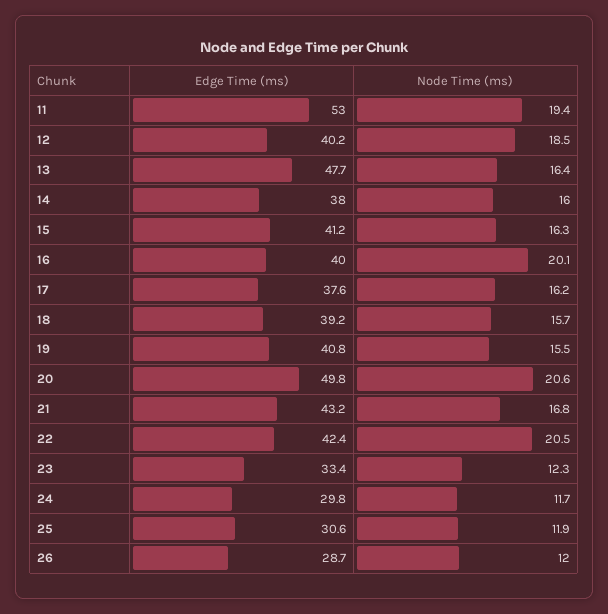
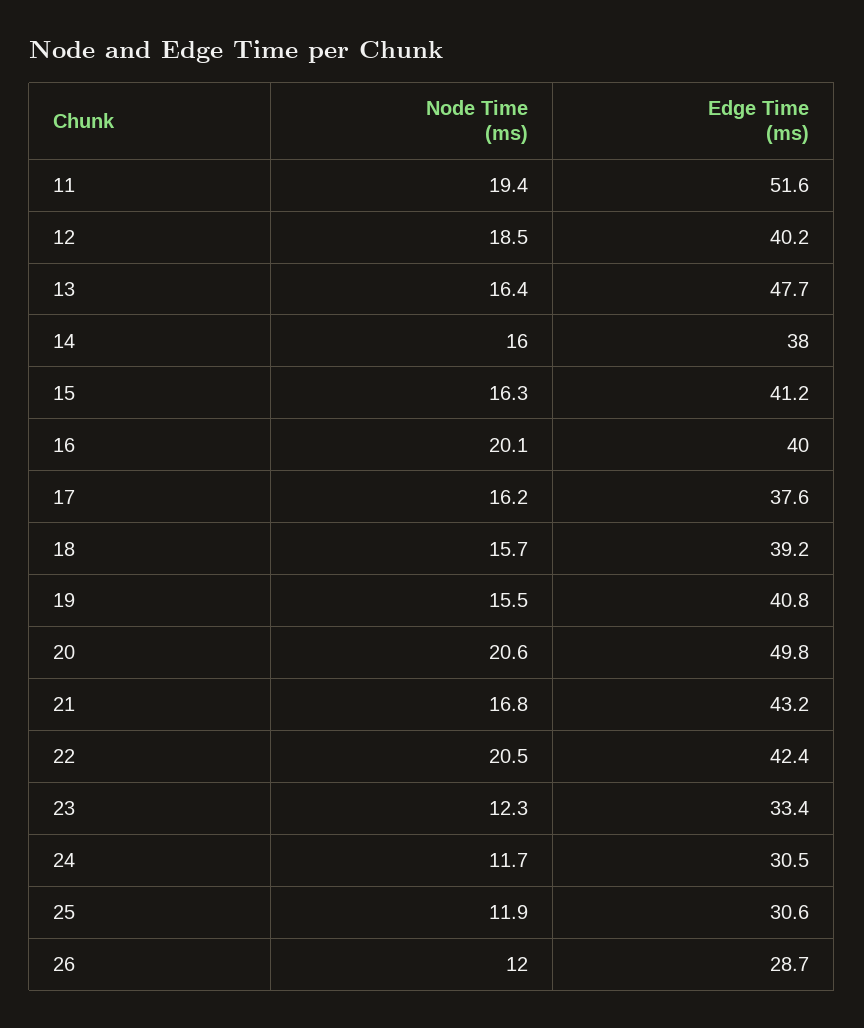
  {
    "Edge Time (ms)": {
-     "11": 53,
+     "11": 51.6,
      "12": 40.2,
      "13": 47.7,
      "14": 38,
      "15": 41.2,
      "16": 40,
      "17": 37.6,
      "18": 39.2,
      "19": 40.8,
      "20": 49.8,
      "21": 43.2,
      "22": 42.4,
      "23": 33.4,
-     "24": 29.8,
+     "24": 30.5,
      "25": 30.6,
      "26": 28.7
    },
    "Node Time (ms)": {
      "11": 19.4,
      "12": 18.5,
      "13": 16.4,
      "14": 16,
      "15": 16.3,
      "16": 20.1,
      "17": 16.2,
      "18": 15.7,
      "19": 15.5,
      "20": 20.6,
      "21": 16.8,
      "22": 20.5,
      "23": 12.3,
      "24": 11.7,
      "25": 11.9,
      "26": 12
    }
  }

